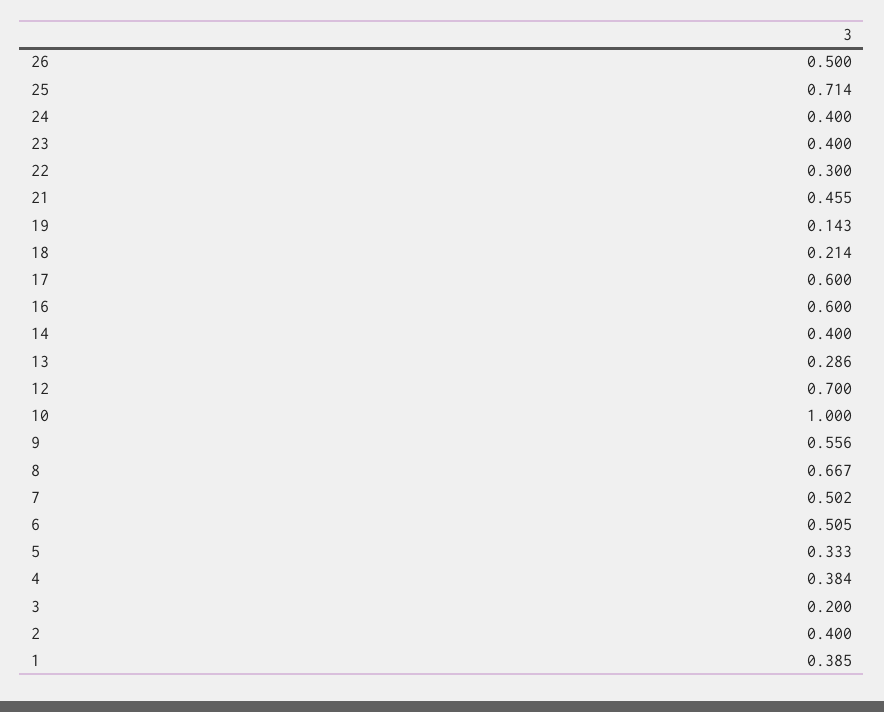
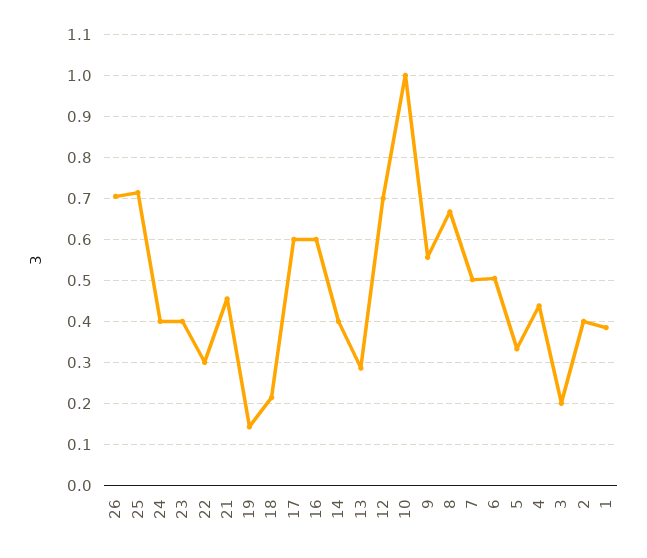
  {
-   "26": 0.5,
+   "26": 0.7,
    "25": 0.714,
    "24": 0.4,
    "23": 0.4,
    "22": 0.3,
    "21": 0.455,
    "19": 0.143,
    "18": 0.214,
    "17": 0.6,
    "16": 0.6,
    "14": 0.4,
    "13": 0.286,
    "12": 0.7,
    "10": 1,
    "9": 0.556,
    "8": 0.667,
    "7": 0.502,
    "6": 0.505,
    "5": 0.333,
-   "4": 0.384,
+   "4": 0.44,
    "3": 0.2,
    "2": 0.4,
    "1": 0.385
  }

